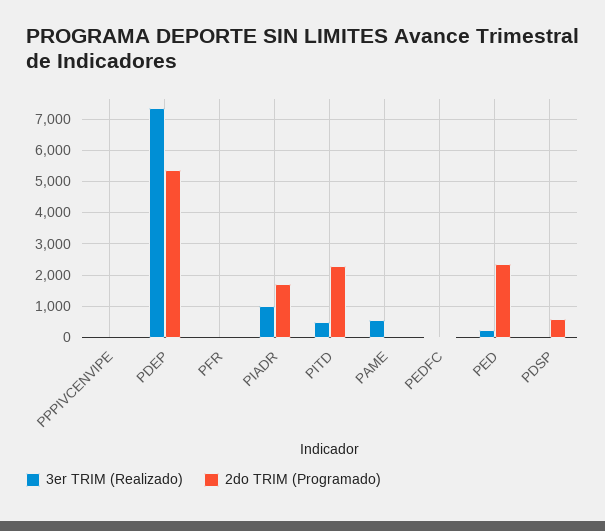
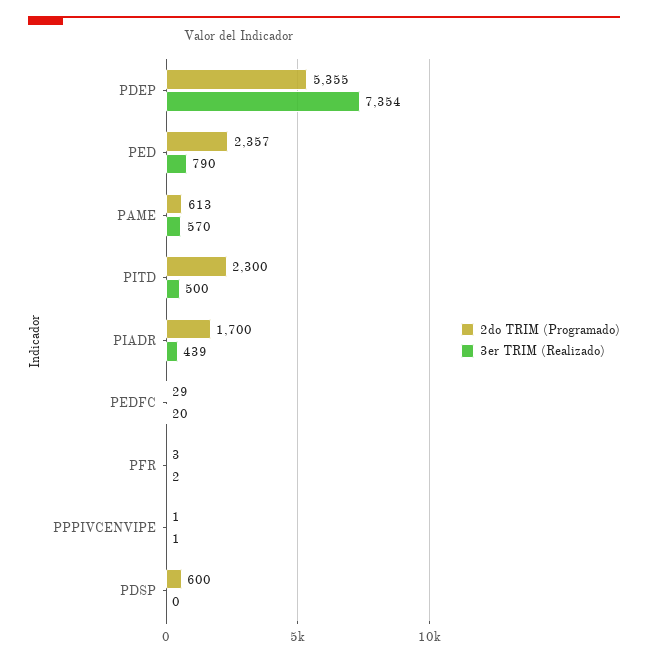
  {
    "3er TRIM (Realizado)": {
      "PPPIVCENVIPE": 1,
      "PDEP": 7354,
      "PFR": 2,
-     "PIADR": 1000,
+     "PIADR": 439,
      "PITD": 500,
      "PAME": 570,
      "PEDFC": 20,
-     "PED": 200,
+     "PED": 790,
      "PDSP": 0
    },
    "2do TRIM (Programado)": {
      "PPPIVCENVIPE": 1,
      "PDEP": 5355,
      "PFR": 3,
      "PIADR": 1700,
      "PITD": 2300,
-     "PAME": 0,
+     "PAME": 613,
      "PEDFC": 29,
      "PED": 2357,
      "PDSP": 600
    }
  }

